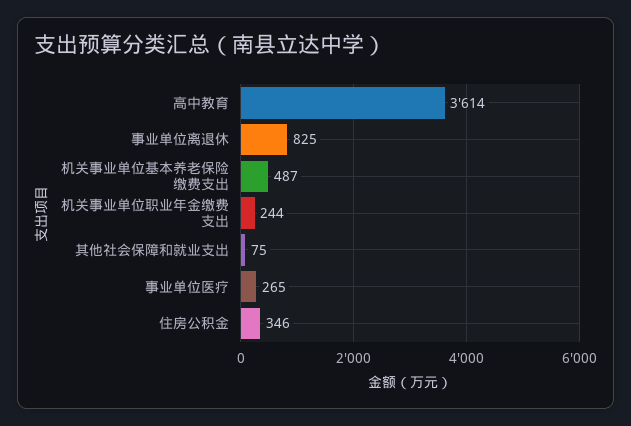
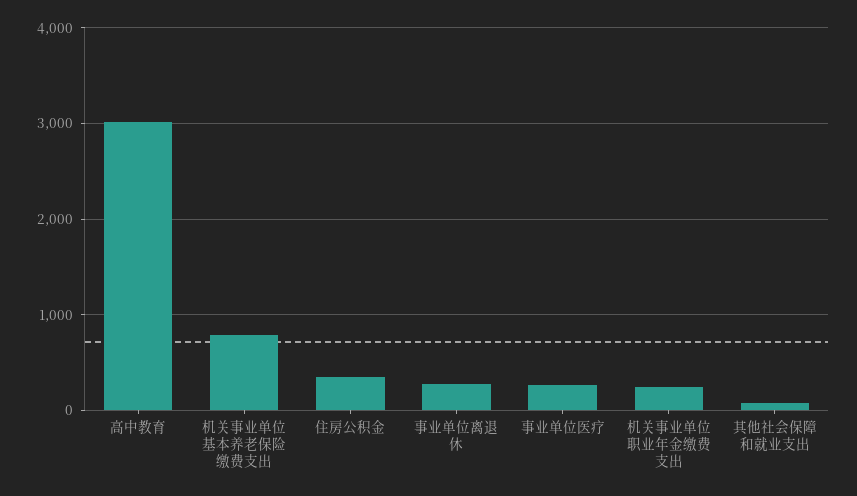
  {
-   "高中教育": 3614,
+   "高中教育": 3000,
-   "事业单位离退休": 825,
+   "事业单位离退休": 300,
-   "机关事业单位基本养老保险缴费支出": 487,
+   "机关事业单位基本养老保险缴费支出": 800,
    "机关事业单位职业年金缴费支出": 244,
    "其他社会保障和就业支出": 75,
    "事业单位医疗": 265,
    "住房公积金": 346
  }

